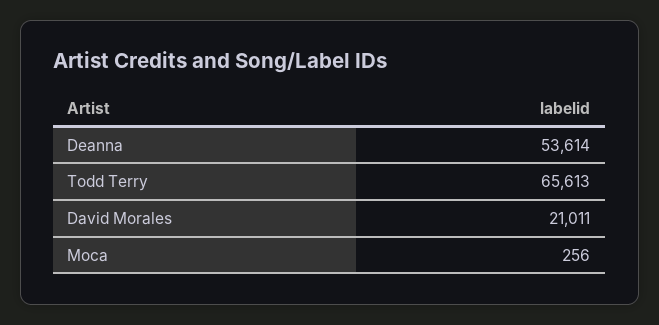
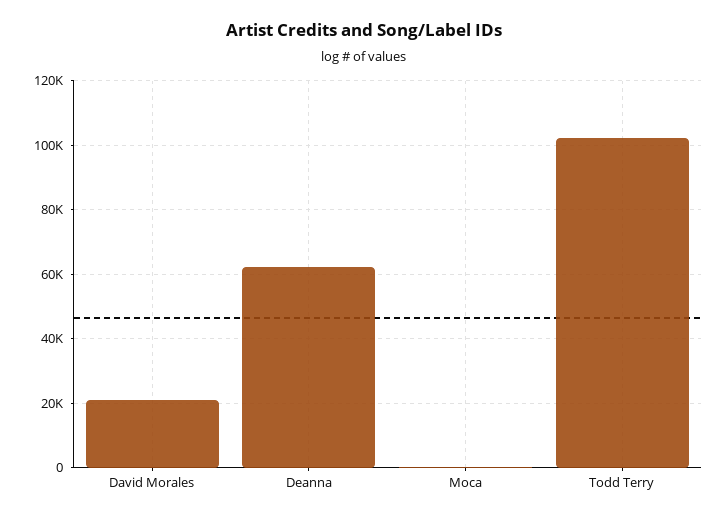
  {
-   "Deanna": 53614,
+   "Deanna": 62000,
-   "Todd Terry": 65613,
+   "Todd Terry": 102000,
    "David Morales": 21011,
    "Moca": 256
  }

